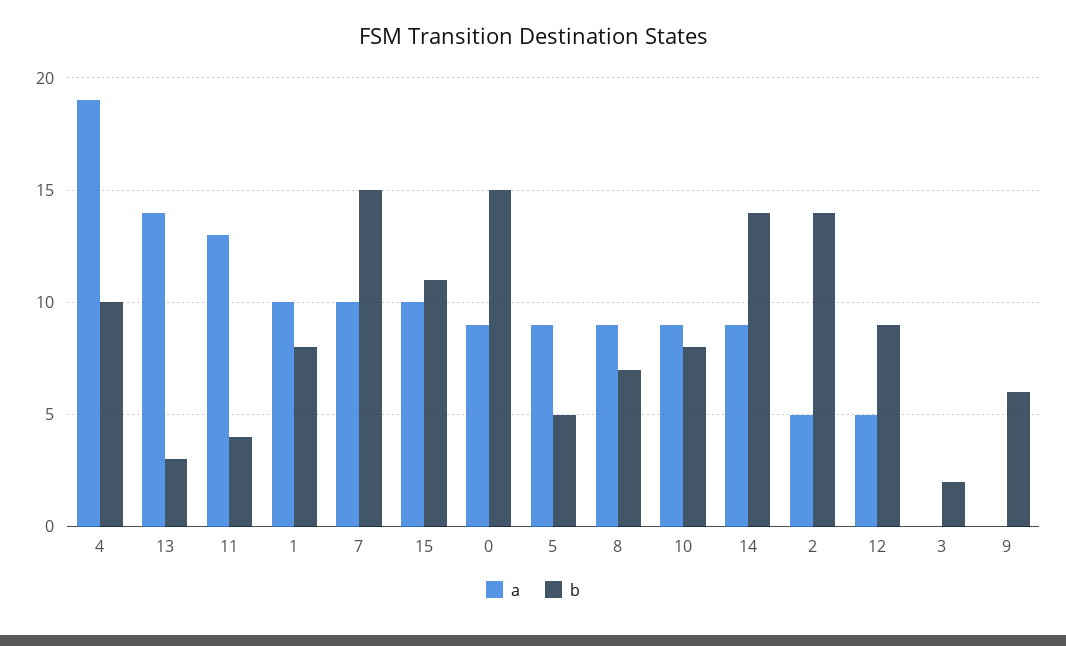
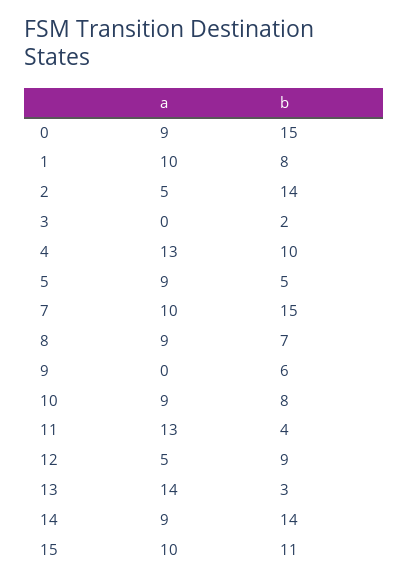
  {
    "a": {
-     "4": 19,
+     "4": 13,
      "13": 14,
      "11": 13,
      "1": 10,
      "7": 10,
      "15": 10,
      "0": 9,
      "5": 9,
      "8": 9,
      "10": 9,
      "14": 9,
      "2": 5,
      "12": 5,
      "3": 0,
      "9": 0
    },
    "b": {
      "4": 10,
      "13": 3,
      "11": 4,
      "1": 8,
      "7": 15,
      "15": 11,
      "0": 15,
      "5": 5,
      "8": 7,
      "10": 8,
      "14": 14,
      "2": 14,
      "12": 9,
      "3": 2,
      "9": 6
    }
  }

